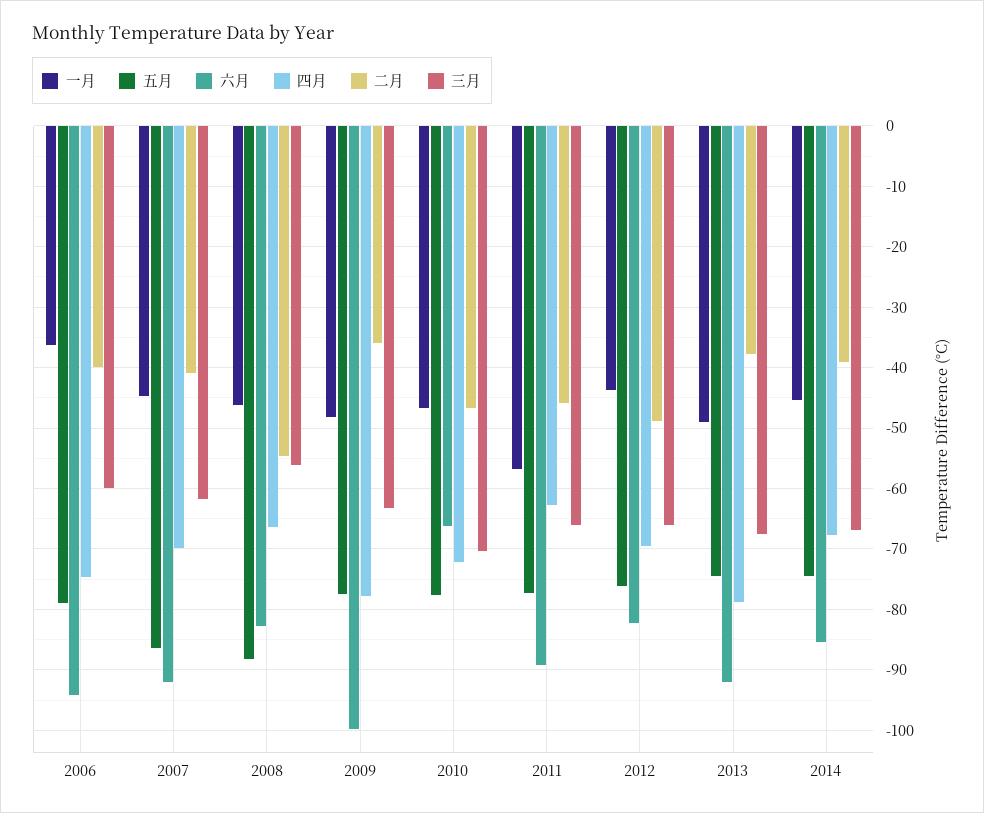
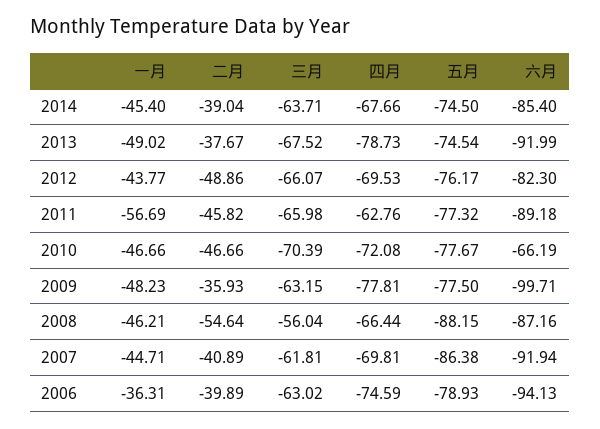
  {
    "一月": {
      "2006": -36.31,
      "2007": -44.71,
      "2008": -46.21,
      "2009": -48.23,
      "2010": -46.66,
      "2011": -56.69,
      "2012": -43.77,
      "2013": -49.02,
      "2014": -45.4
    },
    "五月": {
      "2006": -78.93,
      "2007": -86.38,
      "2008": -88.15,
      "2009": -77.5,
      "2010": -77.67,
      "2011": -77.32,
      "2012": -76.17,
      "2013": -74.54,
      "2014": -74.5
    },
    "六月": {
      "2006": -94.13,
      "2007": -91.94,
-     "2008": -83,
+     "2008": -87.16,
      "2009": -99.71,
      "2010": -66.19,
      "2011": -89.18,
      "2012": -82.3,
      "2013": -91.99,
      "2014": -85.4
    },
    "四月": {
      "2006": -74.59,
      "2007": -69.81,
      "2008": -66.44,
      "2009": -77.81,
      "2010": -72.08,
      "2011": -62.76,
      "2012": -69.53,
      "2013": -78.73,
      "2014": -67.66
    },
    "二月": {
      "2006": -39.89,
      "2007": -40.89,
      "2008": -54.64,
      "2009": -35.93,
      "2010": -46.66,
      "2011": -45.82,
      "2012": -48.86,
      "2013": -37.67,
      "2014": -39.04
    },
    "三月": {
-     "2006": -60,
+     "2006": -63.02,
      "2007": -61.81,
      "2008": -56.04,
      "2009": -63.15,
      "2010": -70.39,
      "2011": -65.98,
      "2012": -66.07,
      "2013": -67.52,
-     "2014": -67
+     "2014": -63.71
    }
  }

